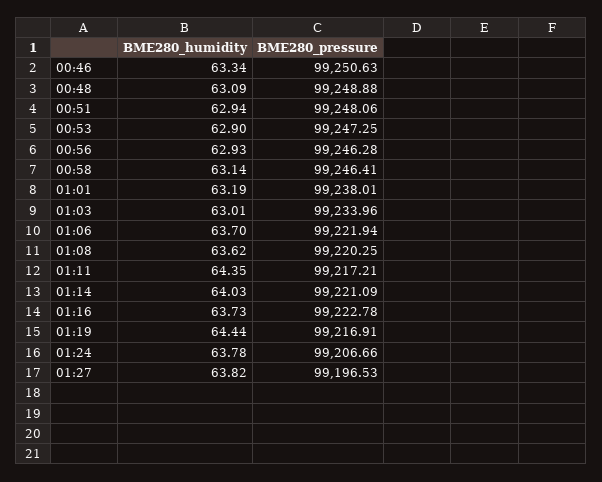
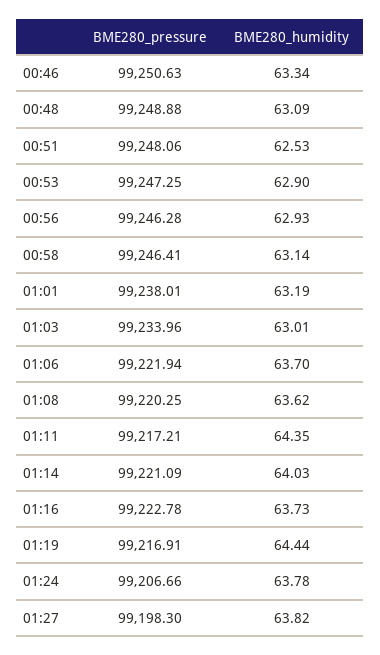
  {
    "BME280_humidity": {
      "00:46": 63.34,
      "00:48": 63.09,
-     "00:51": 62.94,
+     "00:51": 62.53,
      "00:53": 62.9,
      "00:56": 62.93,
      "00:58": 63.14,
      "01:01": 63.19,
      "01:03": 63.01,
      "01:06": 63.7,
      "01:08": 63.62,
      "01:11": 64.35,
      "01:14": 64.03,
      "01:16": 63.73,
      "01:19": 64.44,
      "01:24": 63.78,
      "01:27": 63.82
    },
    "BME280_pressure": {
      "00:46": 99250.63,
      "00:48": 99248.88,
      "00:51": 99248.06,
      "00:53": 99247.25,
      "00:56": 99246.28,
      "00:58": 99246.41,
      "01:01": 99238.01,
      "01:03": 99233.96,
      "01:06": 99221.94,
      "01:08": 99220.25,
      "01:11": 99217.21,
      "01:14": 99221.09,
      "01:16": 99222.78,
      "01:19": 99216.91,
      "01:24": 99206.66,
-     "01:27": 99196.53
+     "01:27": 99198.3
    }
  }

